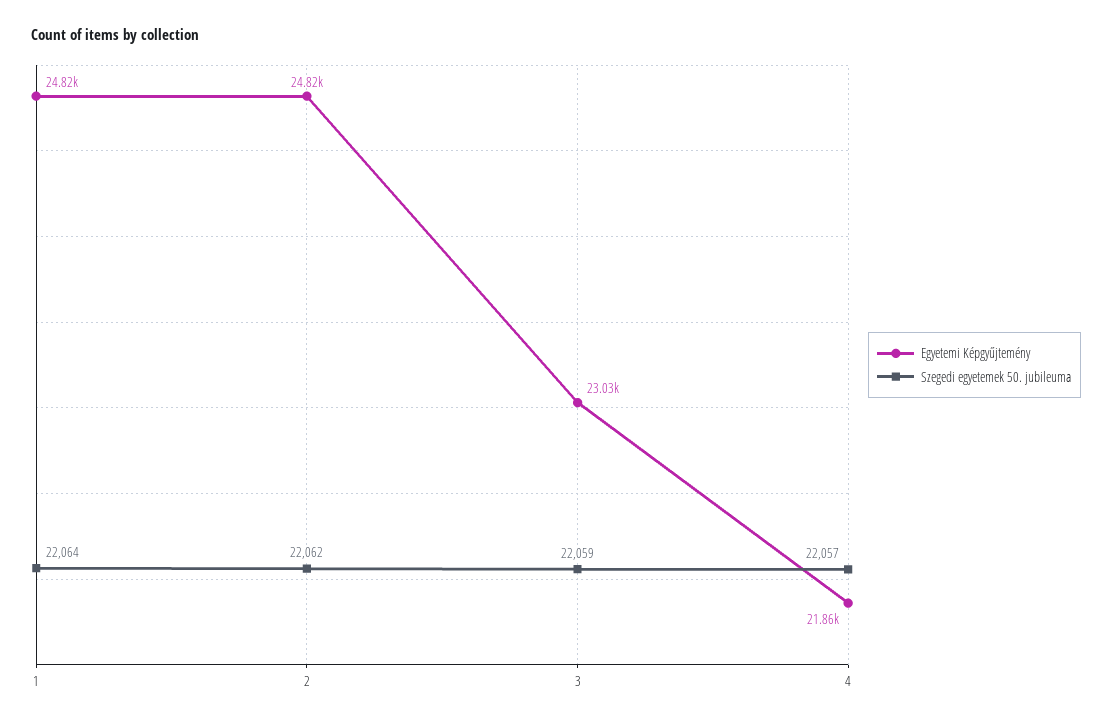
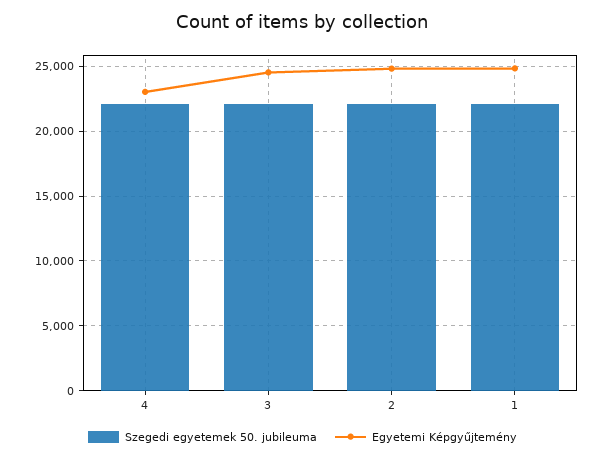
  {
    "Egyetemi Képgyűjtemény": {
      "1": 24820,
      "2": 24820,
-     "3": 23030,
+     "3": 24500,
-     "4": 21860
+     "4": 23000
    },
    "Szegedi egyetemek 50. jubileuma": {
      "1": 22064,
      "2": 22062,
      "3": 22059,
      "4": 22057
    }
  }

